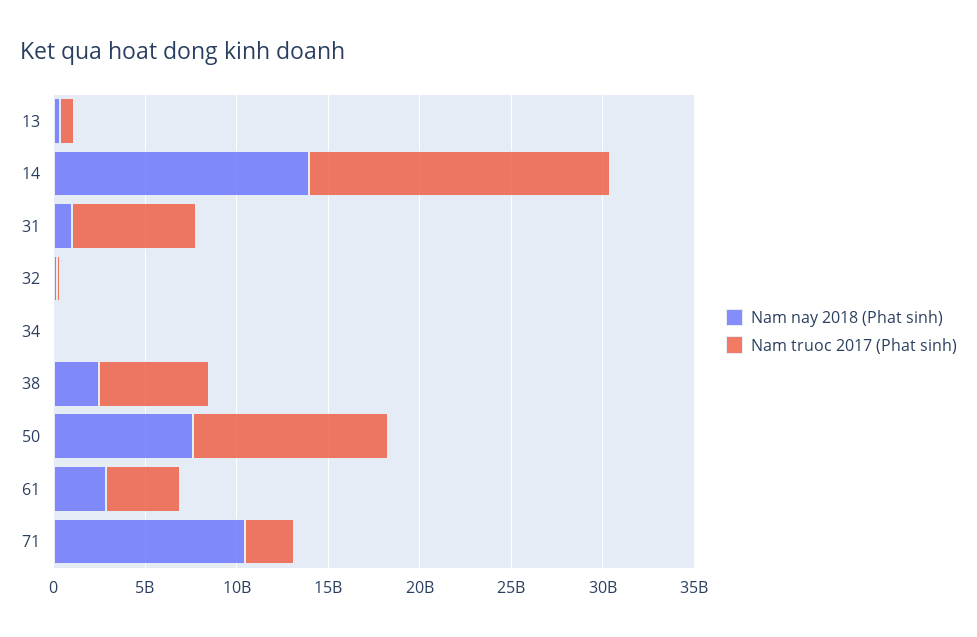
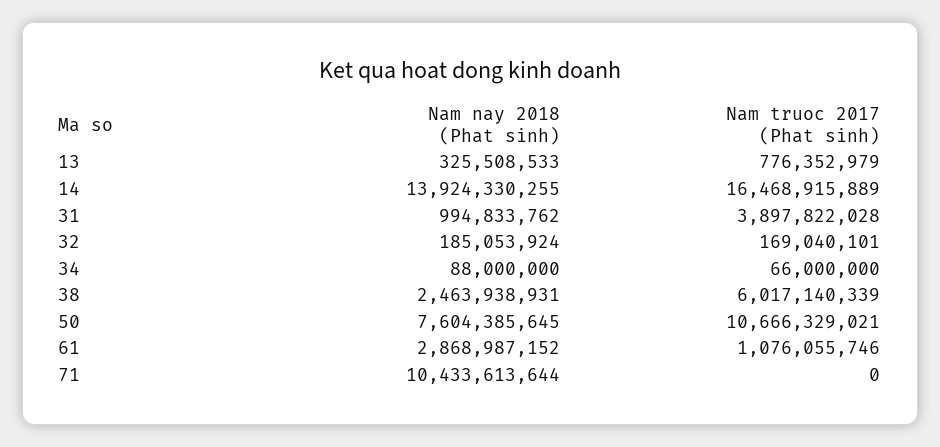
  {
    "Nam nay 2018 (Phat sinh)": {
      "13": 325508533,
      "14": 13924330255,
      "31": 994833762,
      "32": 185053924,
      "34": 88000000,
      "38": 2463938931,
      "50": 7604385645,
      "61": 2868987152,
      "71": 10433613644
    },
    "Nam truoc 2017 (Phat sinh)": {
      "13": 776352979,
      "14": 16468915889,
-     "31": 7000000000,
+     "31": 3897822028,
      "32": 169040101,
      "34": 66000000,
      "38": 6017140339,
      "50": 10666329021,
-     "61": 4000000000,
+     "61": 1076055746,
-     "71": 3000000000
+     "71": 0
    }
  }

